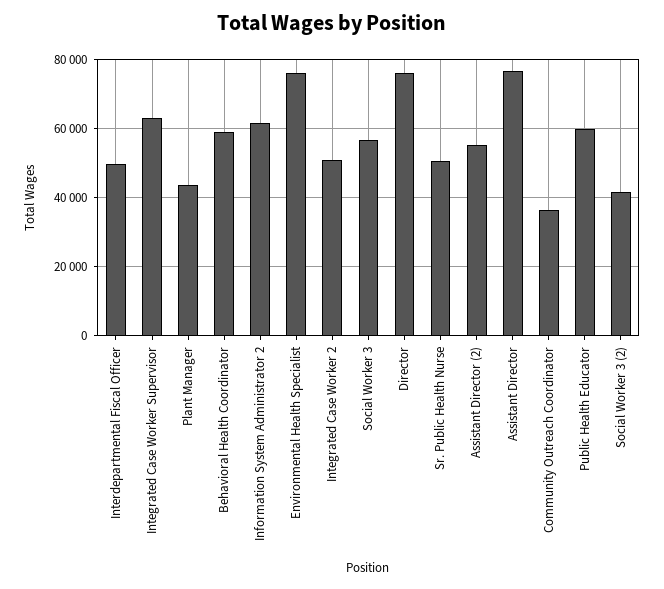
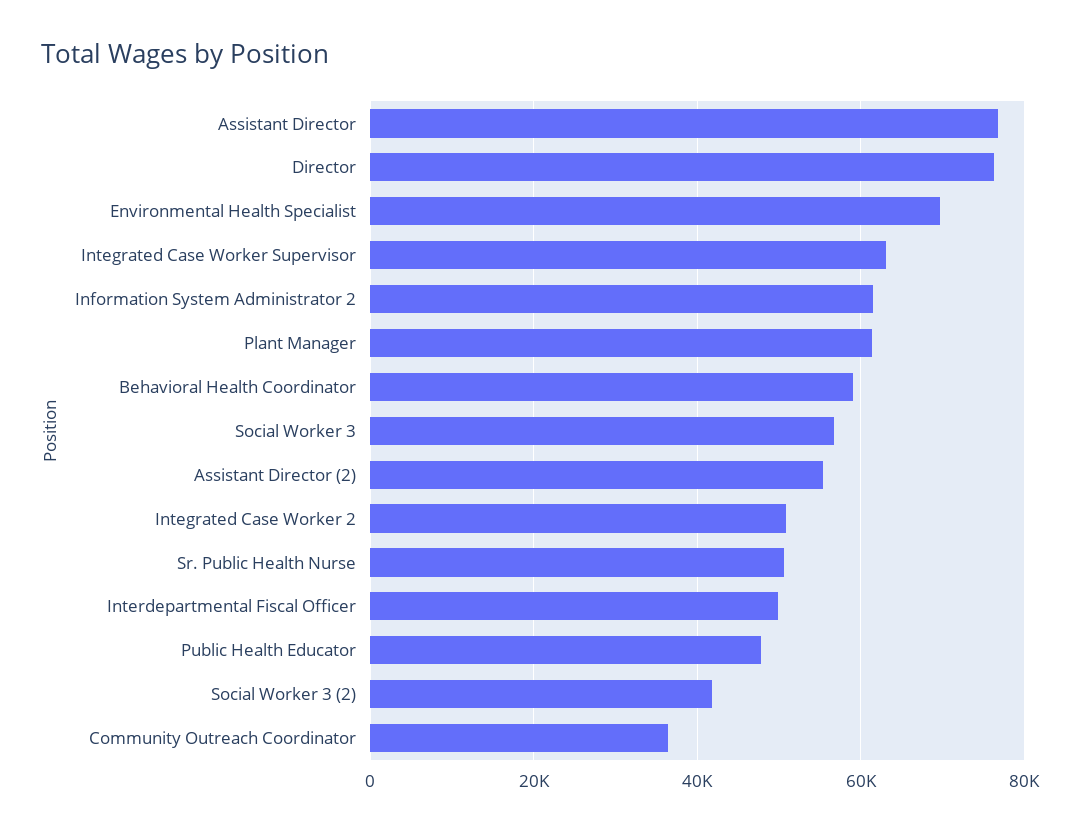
  {
    "Interdepartmental Fiscal Officer": 50000,
    "Integrated Case Worker Supervisor": 64000,
-   "Plant Manager": 44000,
+   "Plant Manager": 62000,
    "Behavioral Health Coordinator": 60000,
    "Information System Administrator 2": 62000,
-   "Environmental Health Specialist": 76000,
+   "Environmental Health Specialist": 70000,
    "Integrated Case Worker 2": 50000,
    "Social Worker 3": 56000,
    "Director": 76000,
    "Sr. Public Health Nurse": 50000,
    "Assistant Director (2)": 56000,
    "Assistant Director": 76000,
    "Community Outreach Coordinator": 36000,
-   "Public Health Educator": 60000,
+   "Public Health Educator": 48000,
    "Social Worker 3 (2)": 42000
  }

